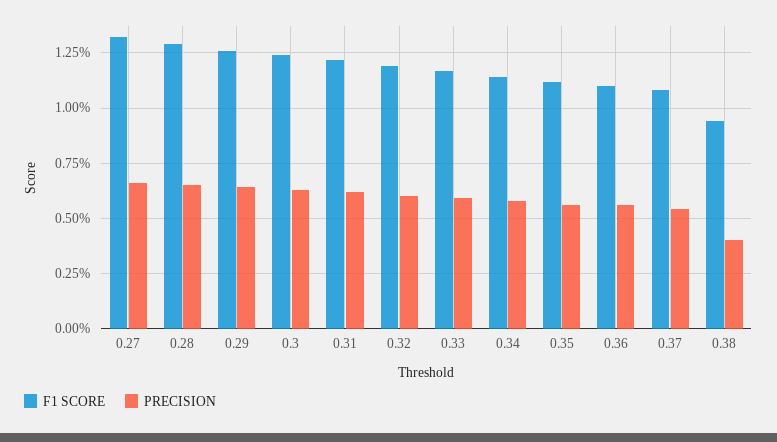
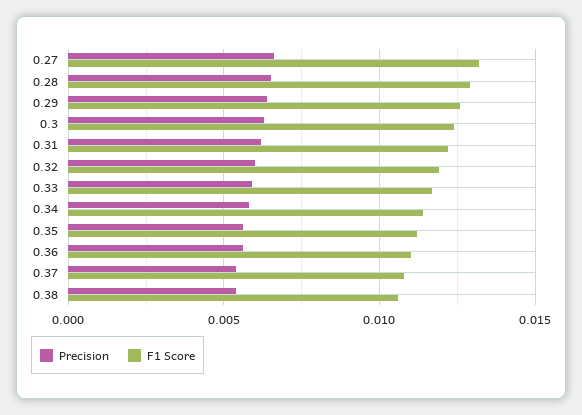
  {
    "F1 SCORE": {
      "0.27": 0.013,
      "0.28": 0.013,
      "0.29": 0.0125,
      "0.3": 0.0125,
      "0.31": 0.012,
      "0.32": 0.012,
      "0.33": 0.0115,
      "0.34": 0.0115,
      "0.35": 0.011,
      "0.36": 0.011,
      "0.37": 0.011,
-     "0.38": 0.0095
+     "0.38": 0.0105
    },
    "PRECISION": {
      "0.27": 0.0065,
      "0.28": 0.0065,
      "0.29": 0.0065,
      "0.3": 0.0065,
      "0.31": 0.006,
      "0.32": 0.006,
      "0.33": 0.006,
      "0.34": 0.006,
      "0.35": 0.0055,
      "0.36": 0.0055,
      "0.37": 0.0055,
-     "0.38": 0.004
+     "0.38": 0.0055
    }
  }

